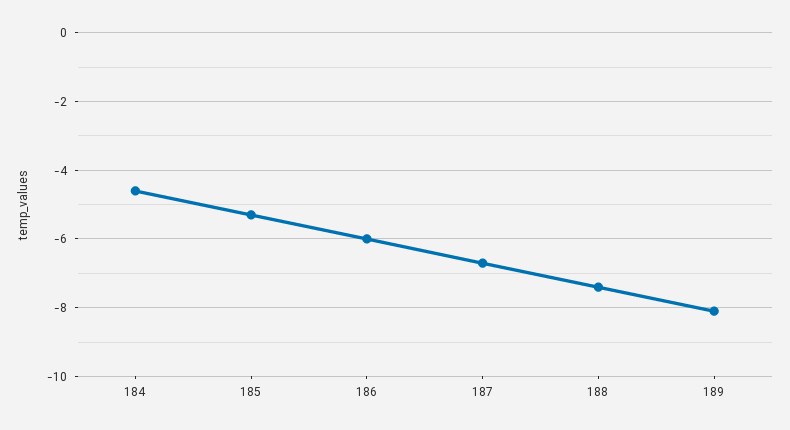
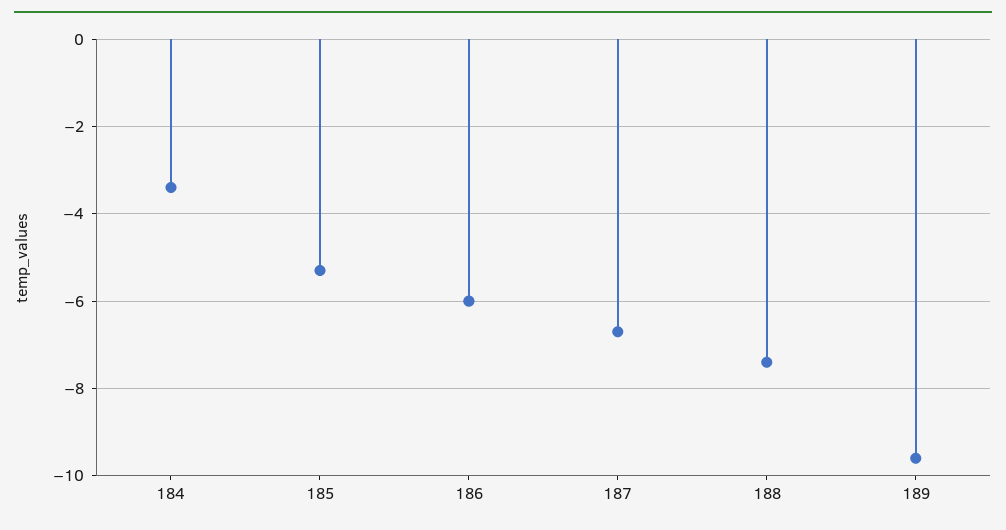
  {
-   "184": -4.5,
+   "184": -3.5,
    "185": -5.5,
    "186": -6,
    "187": -6.5,
    "188": -7.5,
-   "189": -8
+   "189": -9.5
  }

